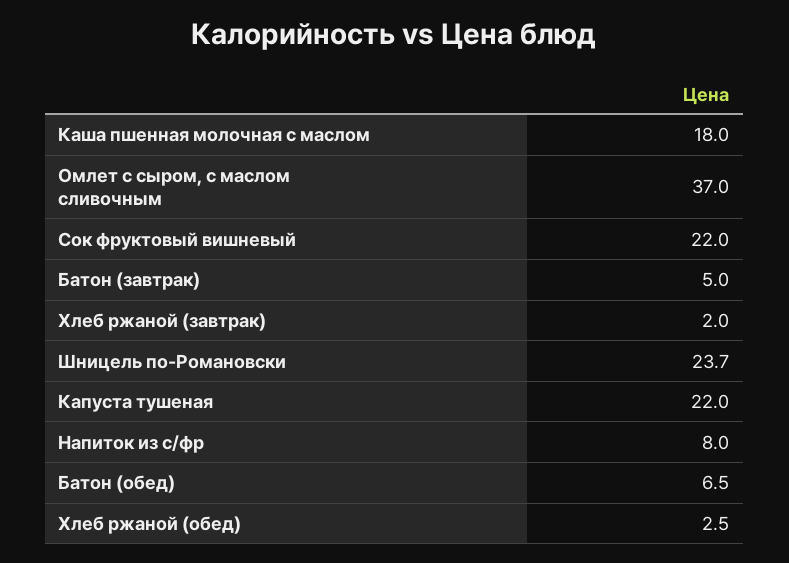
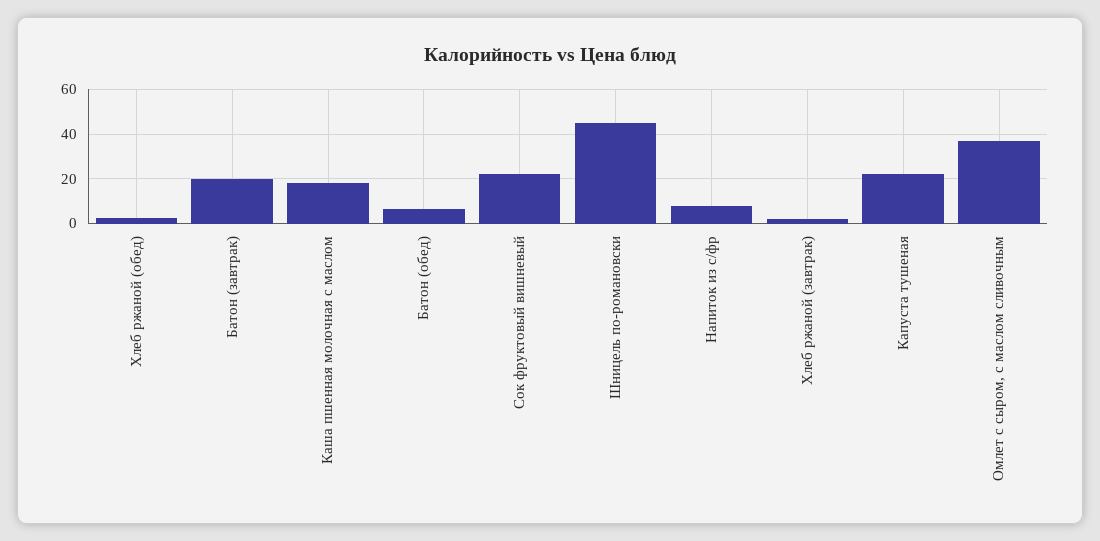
  {
    "Каша пшенная молочная с маслом": 18,
    "Омлет с сыром, с маслом сливочным": 37,
    "Сок фруктовый вишневый": 22,
-   "Батон (завтрак)": 5,
+   "Батон (завтрак)": 20,
    "Хлеб ржаной (завтрак)": 2,
-   "Шницель по-Романовски": 23.7,
+   "Шницель по-Романовски": 45,
    "Капуста тушеная": 22,
    "Напиток из с/фр": 8,
    "Батон (обед)": 6.5,
    "Хлеб ржаной (обед)": 2.5
  }

